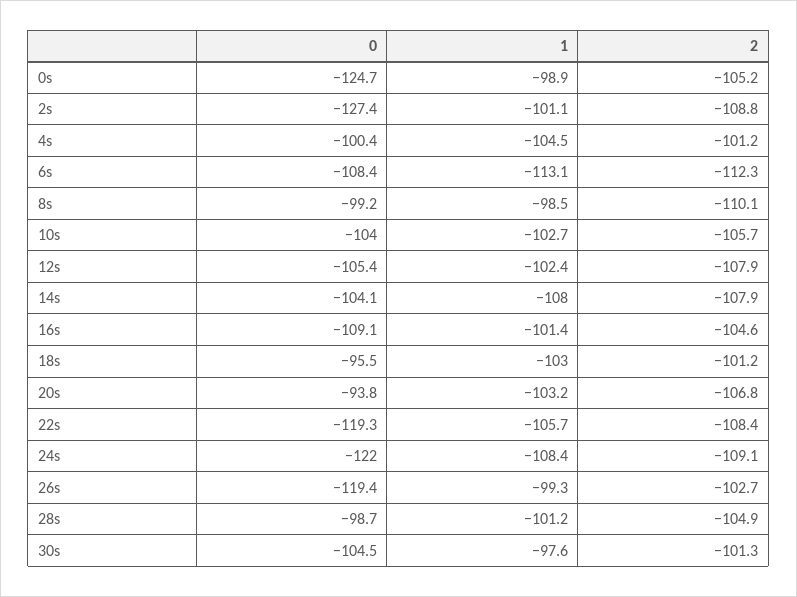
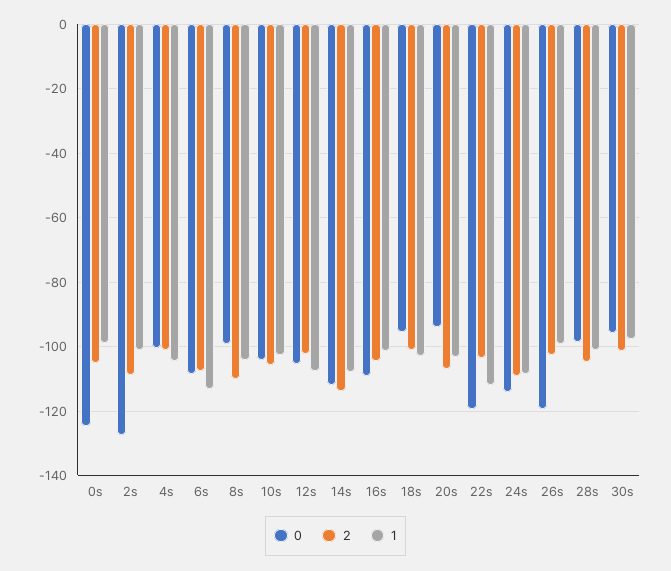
  {
    "0": {
      "0s": -124.7,
      "2s": -127.4,
      "4s": -100.4,
      "6s": -108.4,
      "8s": -99.2,
      "10s": -104,
      "12s": -105.4,
-     "14s": -104.1,
+     "14s": -112,
      "16s": -109.1,
      "18s": -95.5,
      "20s": -93.8,
      "22s": -119.3,
-     "24s": -122,
+     "24s": -114,
      "26s": -119.4,
      "28s": -98.7,
-     "30s": -104.5
+     "30s": -96
    },
    "1": {
      "0s": -98.9,
      "2s": -101.1,
      "4s": -104.5,
      "6s": -113.1,
-     "8s": -98.5,
+     "8s": -104,
      "10s": -102.7,
-     "12s": -102.4,
+     "12s": -108,
      "14s": -108,
      "16s": -101.4,
      "18s": -103,
      "20s": -103.2,
-     "22s": -105.7,
+     "22s": -112,
      "24s": -108.4,
      "26s": -99.3,
      "28s": -101.2,
      "30s": -97.6
    },
    "2": {
      "0s": -105.2,
      "2s": -108.8,
      "4s": -101.2,
-     "6s": -112.3,
+     "6s": -108,
      "8s": -110.1,
      "10s": -105.7,
-     "12s": -107.9,
+     "12s": -102,
-     "14s": -107.9,
+     "14s": -114,
      "16s": -104.6,
      "18s": -101.2,
      "20s": -106.8,
-     "22s": -108.4,
+     "22s": -104,
      "24s": -109.1,
      "26s": -102.7,
      "28s": -104.9,
      "30s": -101.3
    }
  }

